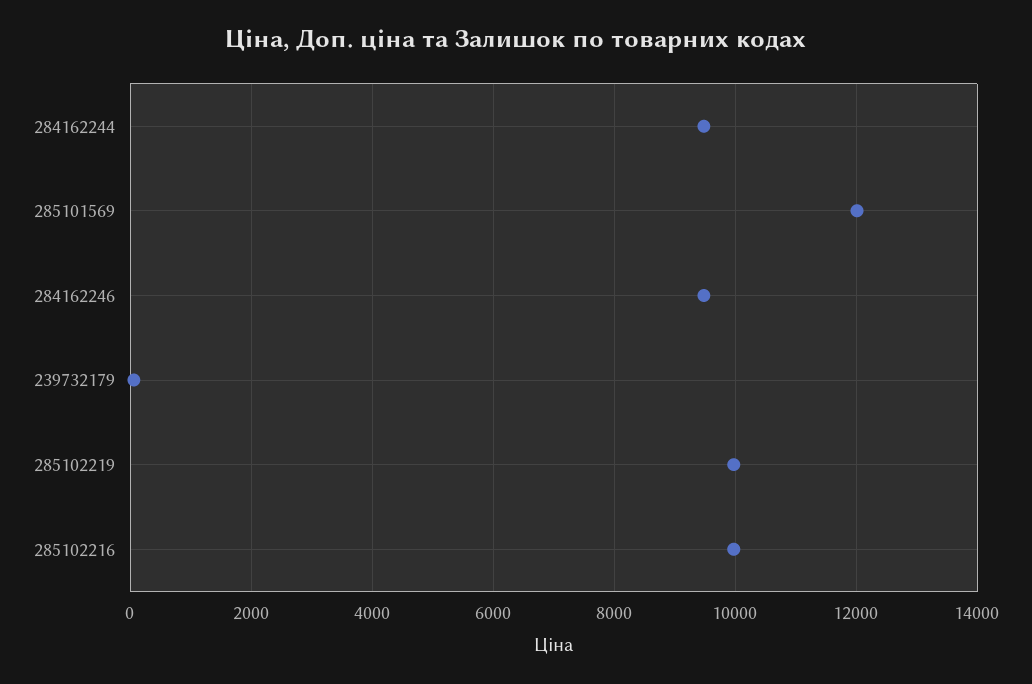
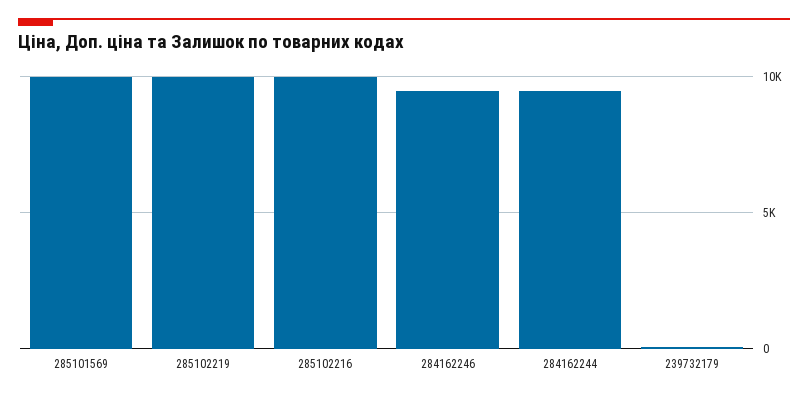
  {
    "284162244": 9400,
-   "285101569": 12000,
+   "285101569": 10000,
    "284162246": 9400,
    "239732179": 0,
    "285102219": 10000,
    "285102216": 10000
  }

